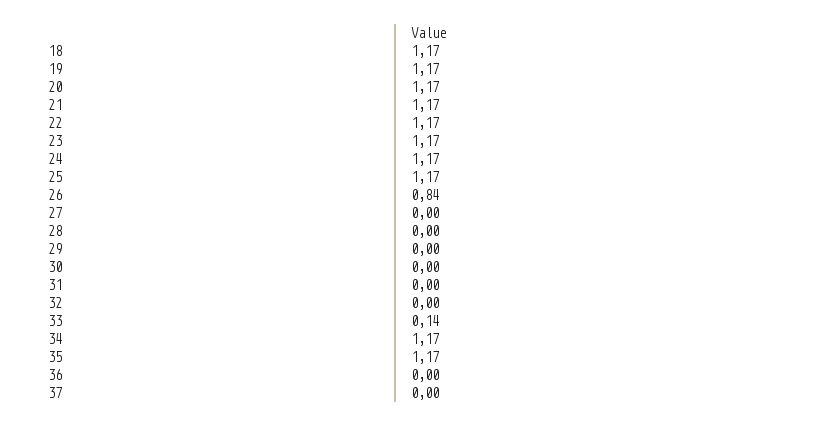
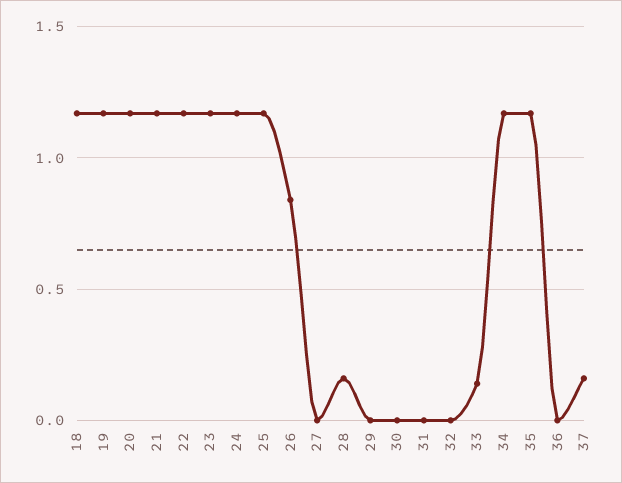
  {
    "18": 1.17,
    "19": 1.17,
    "20": 1.17,
    "21": 1.17,
    "22": 1.17,
    "23": 1.17,
    "24": 1.17,
    "25": 1.17,
    "26": 0.84,
    "27": 0,
-   "28": 0,
+   "28": 0.15,
    "29": 0,
    "30": 0,
    "31": 0,
    "32": 0,
    "33": 0.14,
    "34": 1.17,
    "35": 1.17,
    "36": 0,
-   "37": 0
+   "37": 0.15
  }

